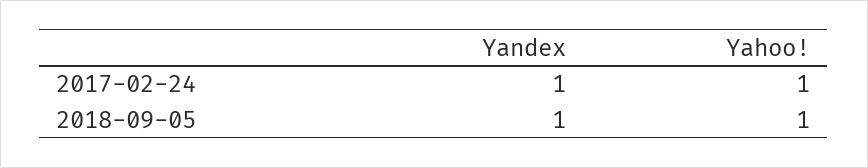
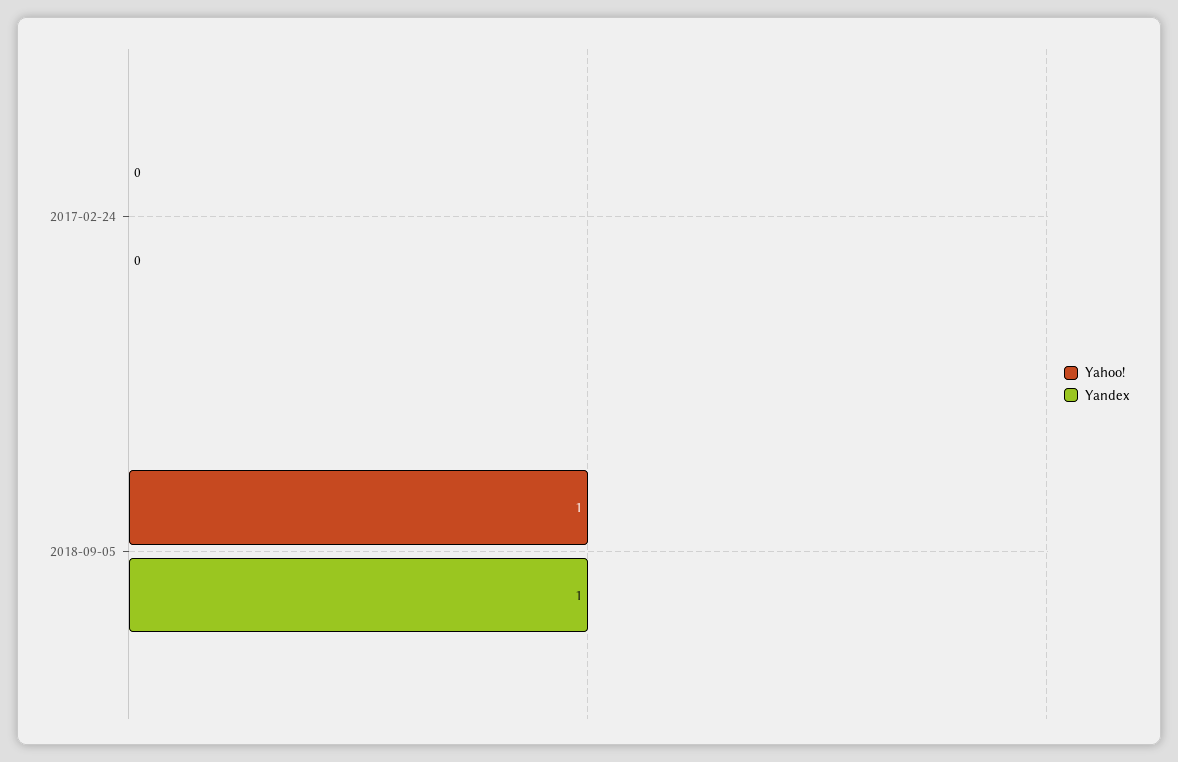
  {
    "Yandex": {
-     "2017-02-24": 1,
+     "2017-02-24": 0,
      "2018-09-05": 1
    },
    "Yahoo!": {
-     "2017-02-24": 1,
+     "2017-02-24": 0,
      "2018-09-05": 1
    }
  }

